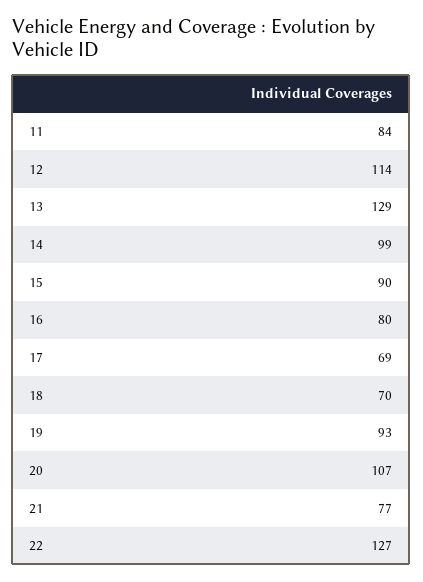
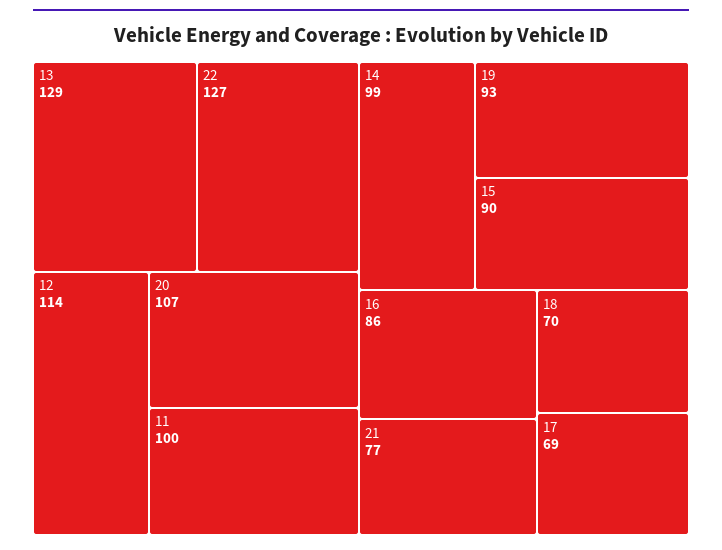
  {
-   "11": 84,
+   "11": 100,
    "12": 114,
    "13": 129,
    "14": 99,
    "15": 90,
-   "16": 80,
+   "16": 86,
    "17": 69,
    "18": 70,
    "19": 93,
    "20": 107,
    "21": 77,
    "22": 127
  }

